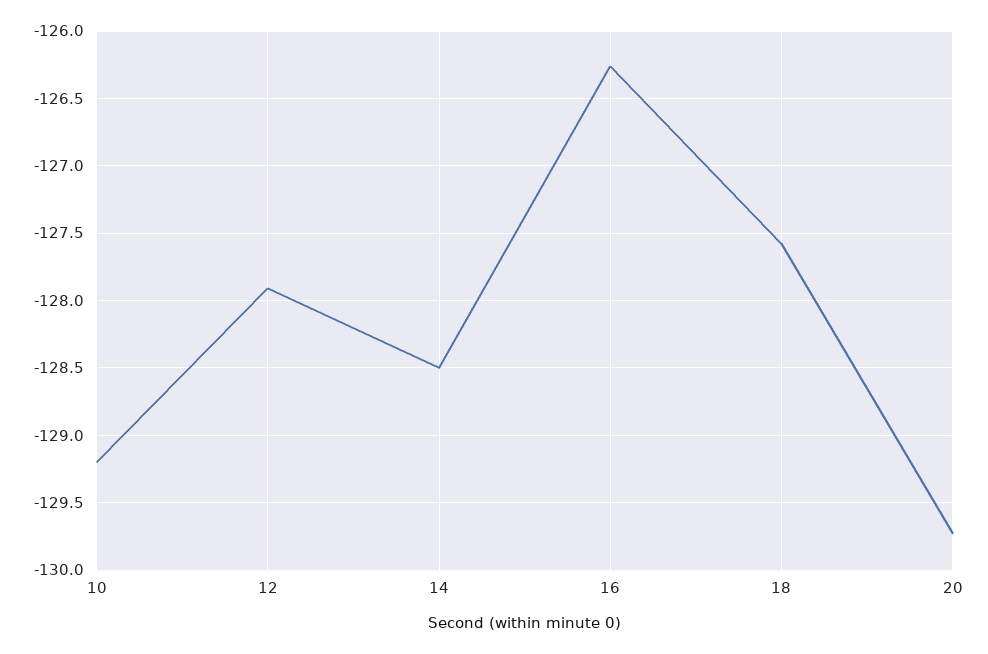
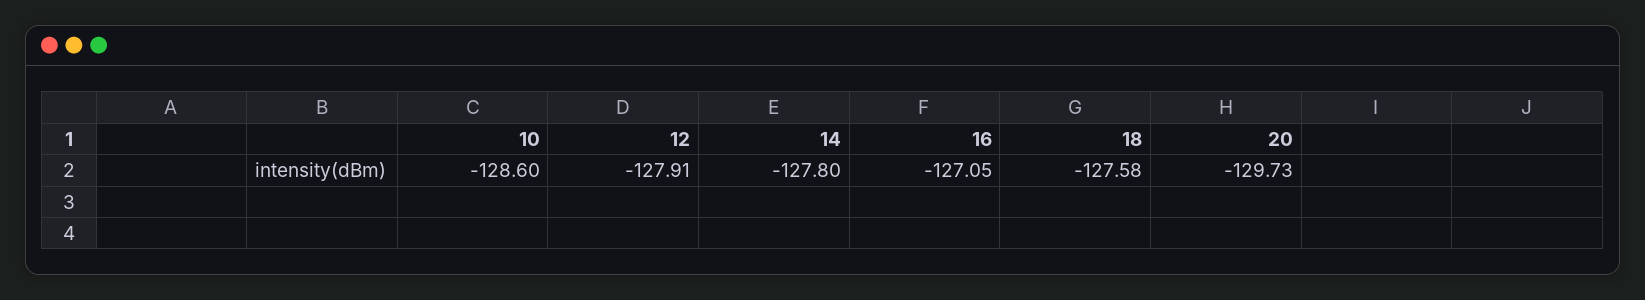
  {
-   "10": -129.2,
+   "10": -128.6,
    "12": -127.91,
-   "14": -128.5,
+   "14": -127.8,
-   "16": -126.25,
+   "16": -127.05,
    "18": -127.58,
    "20": -129.73
  }

